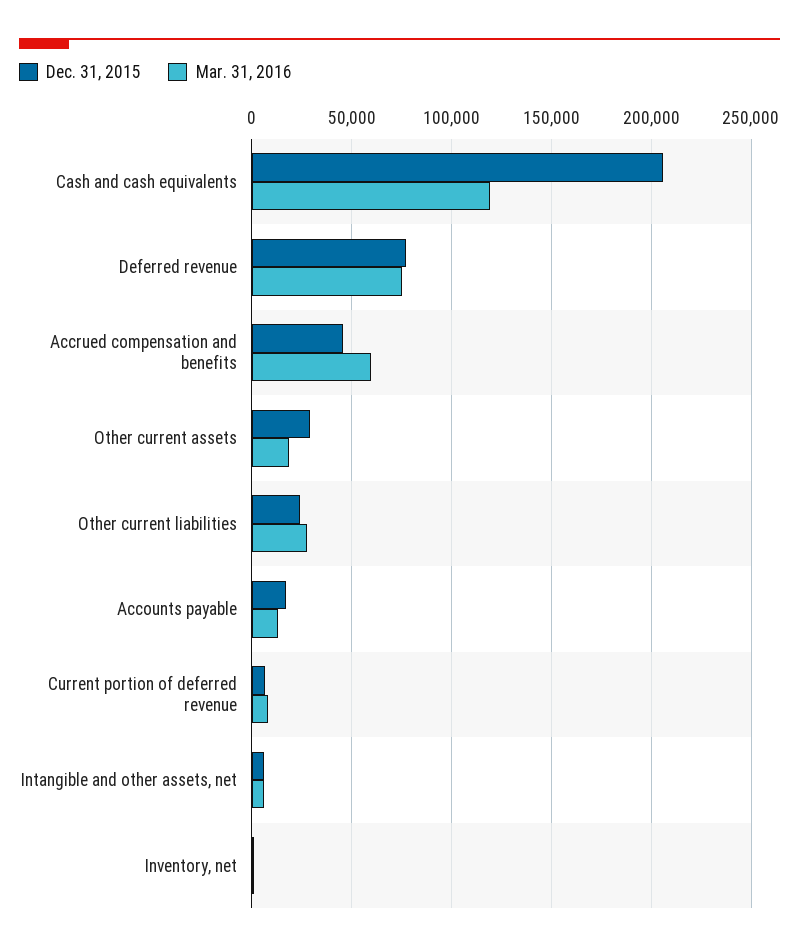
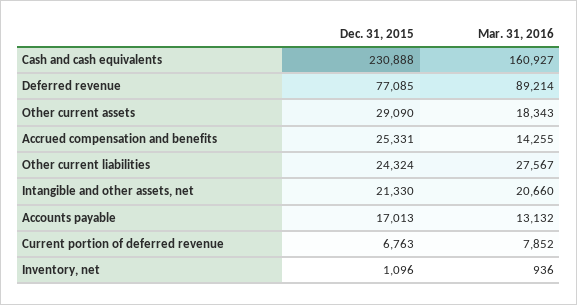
  {
    "Dec. 31, 2015": {
-     "Cash and cash equivalents": 205000,
+     "Cash and cash equivalents": 230888,
      "Deferred revenue": 77085,
-     "Accrued compensation and benefits": 45000,
+     "Accrued compensation and benefits": 25331,
      "Other current assets": 29090,
      "Other current liabilities": 24324,
      "Accounts payable": 17013,
      "Current portion of deferred revenue": 6763,
-     "Intangible and other assets, net": 5000,
+     "Intangible and other assets, net": 21330,
      "Inventory, net": 1096
    },
    "Mar. 31, 2016": {
-     "Cash and cash equivalents": 120000,
+     "Cash and cash equivalents": 160927,
-     "Deferred revenue": 75000,
+     "Deferred revenue": 89214,
-     "Accrued compensation and benefits": 60000,
+     "Accrued compensation and benefits": 14255,
      "Other current assets": 18343,
      "Other current liabilities": 27567,
      "Accounts payable": 13132,
      "Current portion of deferred revenue": 7852,
-     "Intangible and other assets, net": 5000,
+     "Intangible and other assets, net": 20660,
      "Inventory, net": 936
    }
  }

